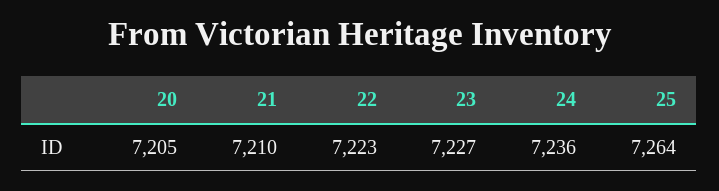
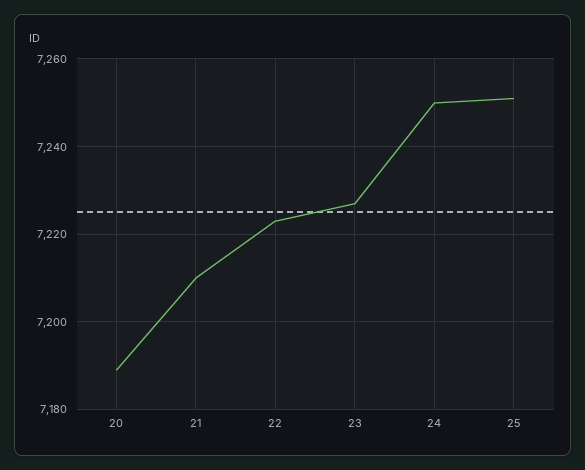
  {
-   "20": 7205,
+   "20": 7190,
    "21": 7210,
    "22": 7223,
    "23": 7227,
-   "24": 7236,
+   "24": 7250,
-   "25": 7264
+   "25": 7250
  }

